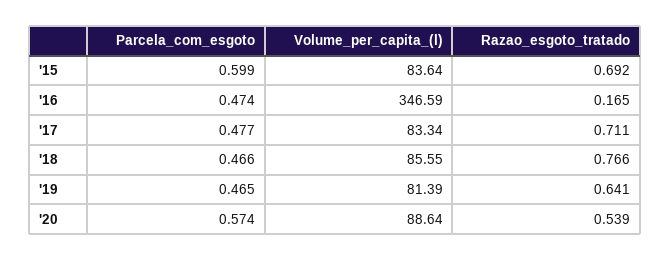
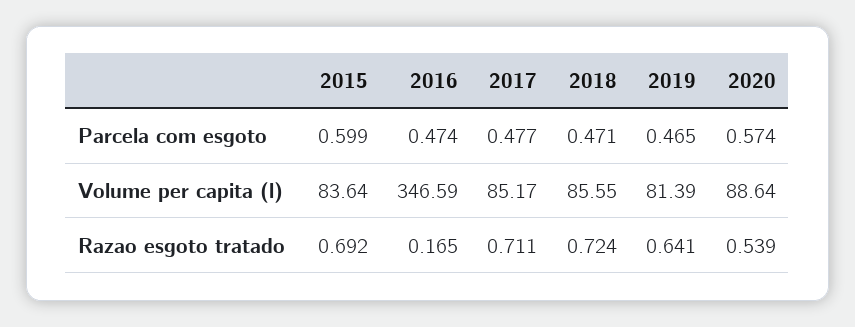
  {
    "Parcela_com_esgoto": {
      "'15": 0.599,
      "'16": 0.474,
      "'17": 0.477,
-     "'18": 0.466,
+     "'18": 0.471,
      "'19": 0.465,
      "'20": 0.574
    },
    "Volume_per_capita_(l)": {
      "'15": 83.64,
      "'16": 346.59,
-     "'17": 83.34,
+     "'17": 85.17,
      "'18": 85.55,
      "'19": 81.39,
      "'20": 88.64
    },
    "Razao_esgoto_tratado": {
      "'15": 0.692,
      "'16": 0.165,
      "'17": 0.711,
-     "'18": 0.766,
+     "'18": 0.724,
      "'19": 0.641,
      "'20": 0.539
    }
  }

